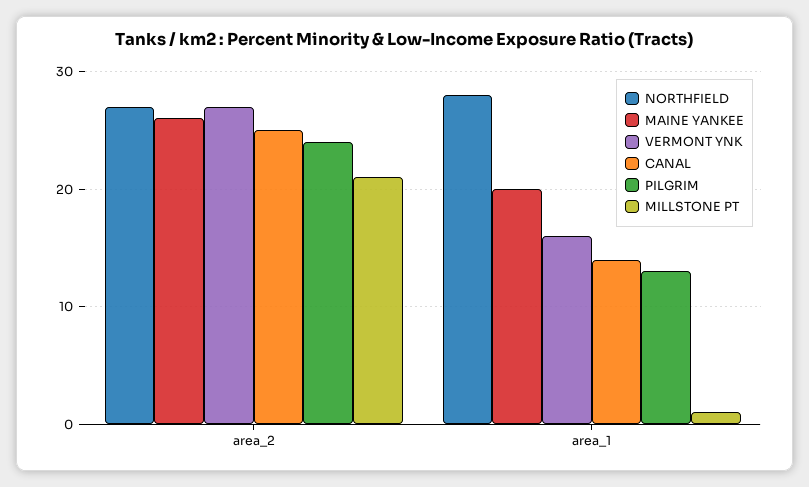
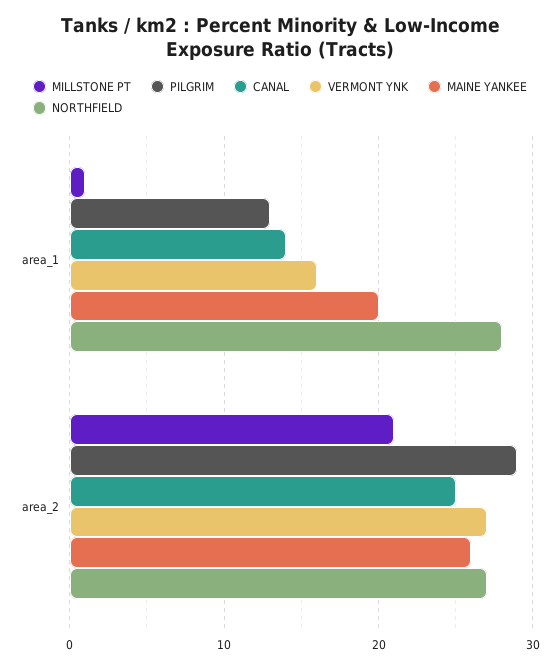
  {
    "NORTHFIELD": {
      "area_2": 27,
      "area_1": 28
    },
    "MAINE YANKEE": {
      "area_2": 26,
      "area_1": 20
    },
    "VERMONT YNK": {
      "area_2": 27,
      "area_1": 16
    },
    "CANAL": {
      "area_2": 25,
      "area_1": 14
    },
    "PILGRIM": {
-     "area_2": 24,
+     "area_2": 29,
      "area_1": 13
    },
    "MILLSTONE PT": {
      "area_2": 21,
      "area_1": 1
    }
  }

